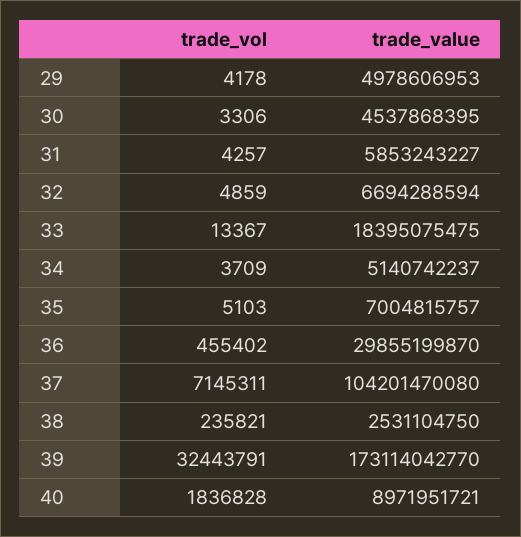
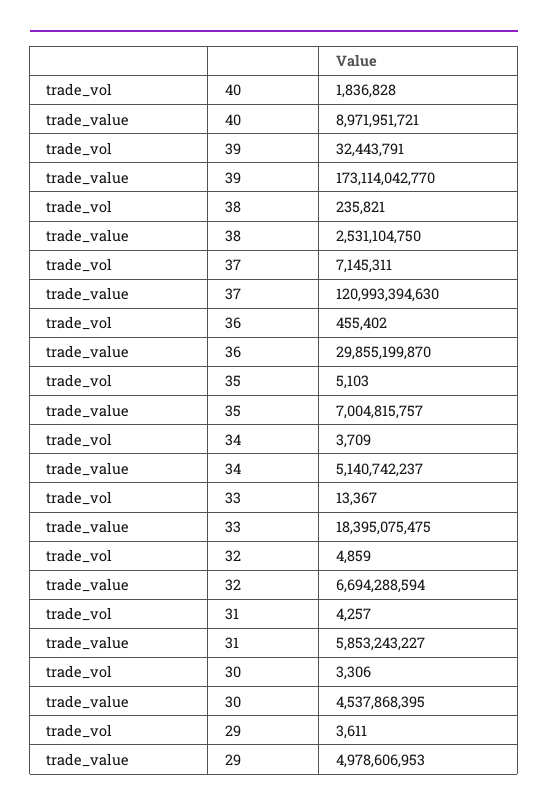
  {
    "trade_vol": {
-     "29": 4178,
+     "29": 3611,
      "30": 3306,
      "31": 4257,
      "32": 4859,
      "33": 13367,
      "34": 3709,
      "35": 5103,
      "36": 455402,
      "37": 7145311,
      "38": 235821,
      "39": 32443791,
      "40": 1836828
    },
    "trade_value": {
      "29": 4978606953,
      "30": 4537868395,
      "31": 5853243227,
      "32": 6694288594,
      "33": 18395075475,
      "34": 5140742237,
      "35": 7004815757,
      "36": 29855199870,
-     "37": 104201470080,
+     "37": 120993394630,
      "38": 2531104750,
      "39": 173114042770,
      "40": 8971951721
    }
  }

